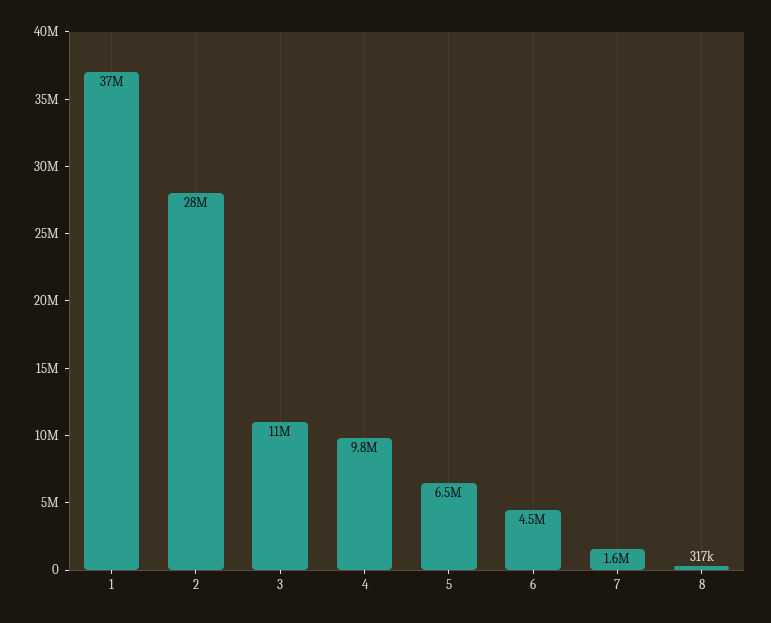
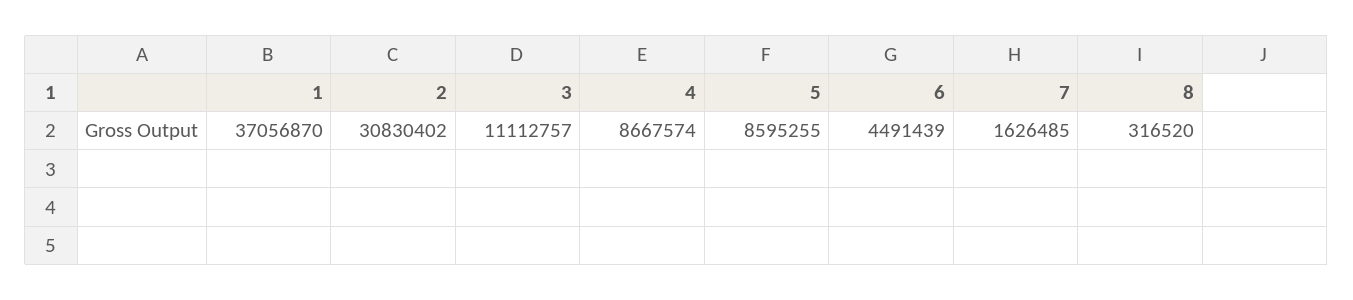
  {
    "1": 37056870,
-   "2": 28000000,
+   "2": 30830402,
    "3": 11112757,
-   "4": 9800000,
+   "4": 8667574,
-   "5": 6500000,
+   "5": 8595255,
    "6": 4491439,
    "7": 1626485,
    "8": 316520
  }

